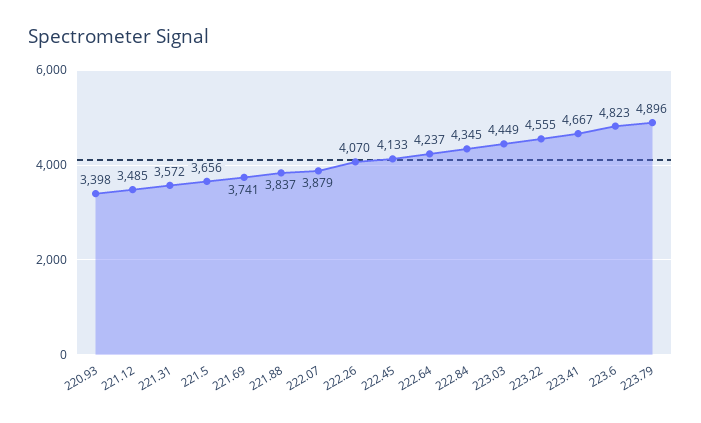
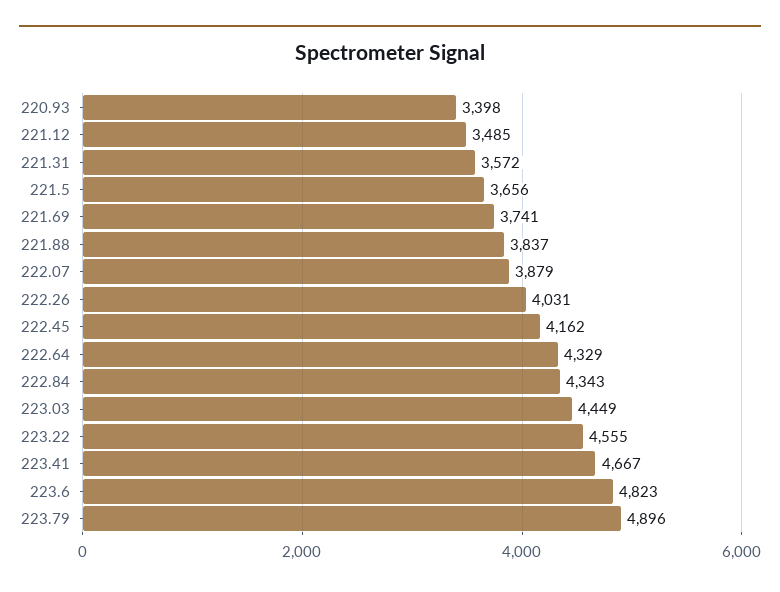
  {
    "220.93": 3398,
    "221.12": 3485,
    "221.31": 3572,
    "221.5": 3656,
    "221.69": 3741,
    "221.88": 3837,
    "222.07": 3879,
-   "222.26": 4070,
+   "222.26": 4031,
-   "222.45": 4133,
+   "222.45": 4162,
-   "222.64": 4237,
+   "222.64": 4329,
-   "222.84": 4345,
+   "222.84": 4343,
    "223.03": 4449,
    "223.22": 4555,
    "223.41": 4667,
    "223.6": 4823,
    "223.79": 4896
  }

